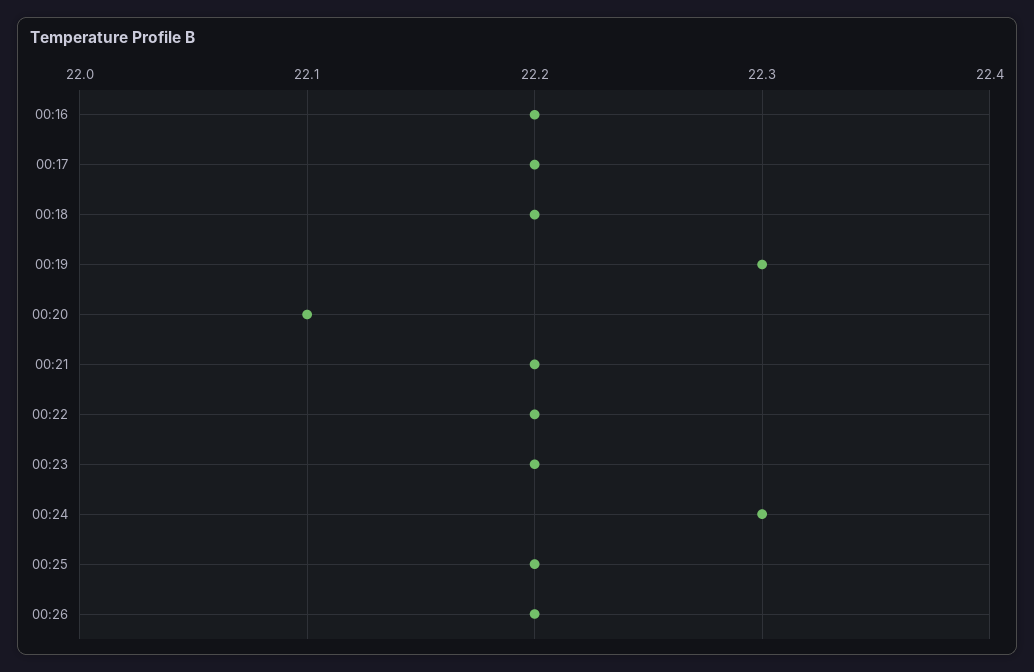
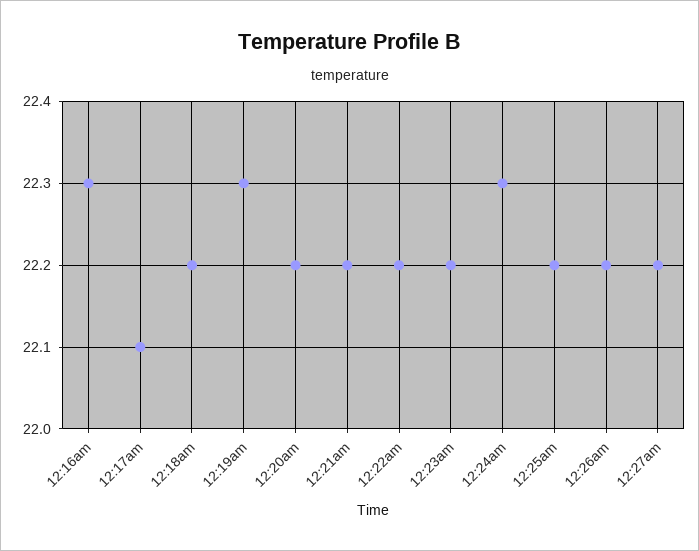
  {
-   "00:16": 22.2,
+   "00:16": 22.3,
-   "00:17": 22.2,
+   "00:17": 22.1,
    "00:18": 22.2,
    "00:19": 22.3,
-   "00:20": 22.1,
+   "00:20": 22.2,
    "00:21": 22.2,
    "00:22": 22.2,
    "00:23": 22.2,
    "00:24": 22.3,
    "00:25": 22.2,
-   "00:26": 22.2
+   "00:26": 22.2,
+   "12:27am": 22.2
  }

